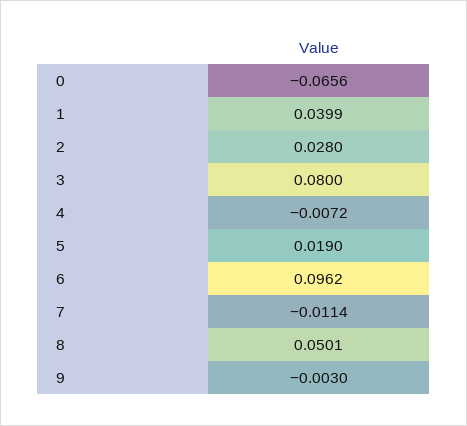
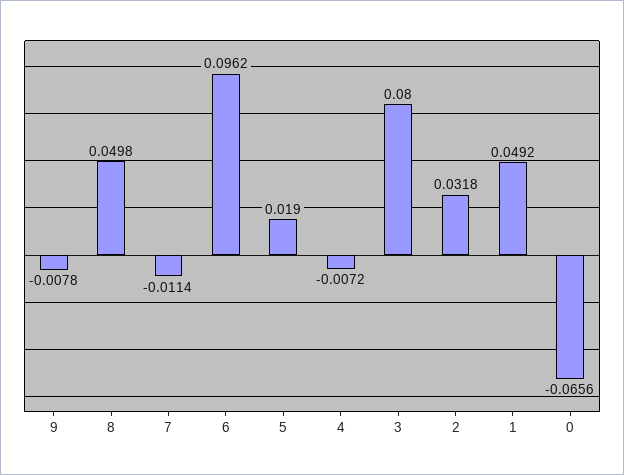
  {
    "0": -0.0656,
-   "1": 0.0399,
+   "1": 0.0492,
-   "2": 0.028,
+   "2": 0.0318,
    "3": 0.08,
    "4": -0.0072,
    "5": 0.019,
    "6": 0.0962,
    "7": -0.0114,
-   "8": 0.0501,
+   "8": 0.0498,
-   "9": -0.003
+   "9": -0.0078
  }

